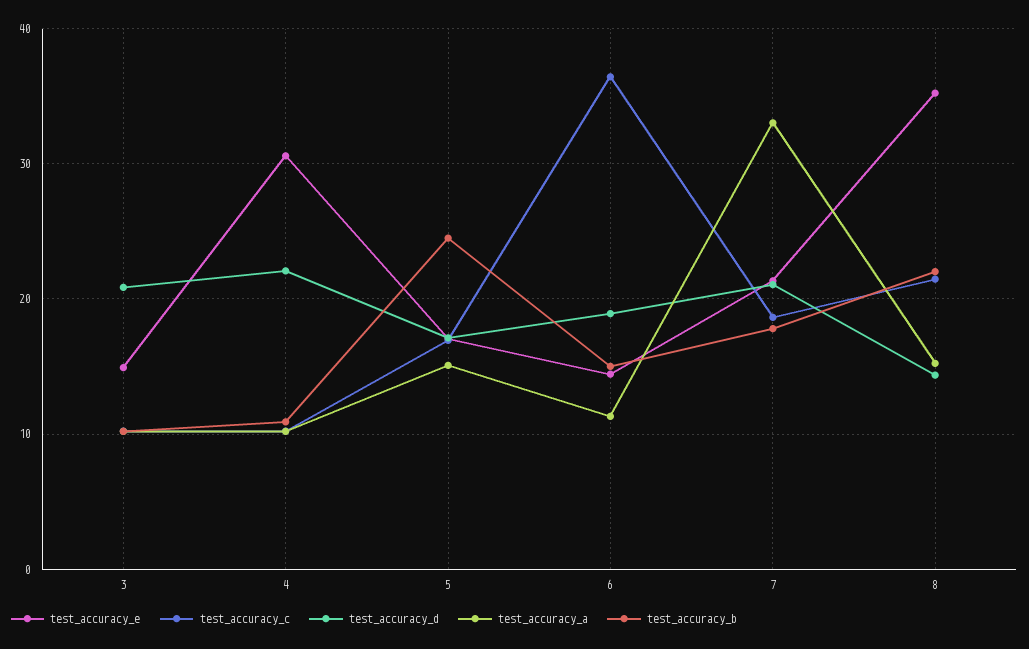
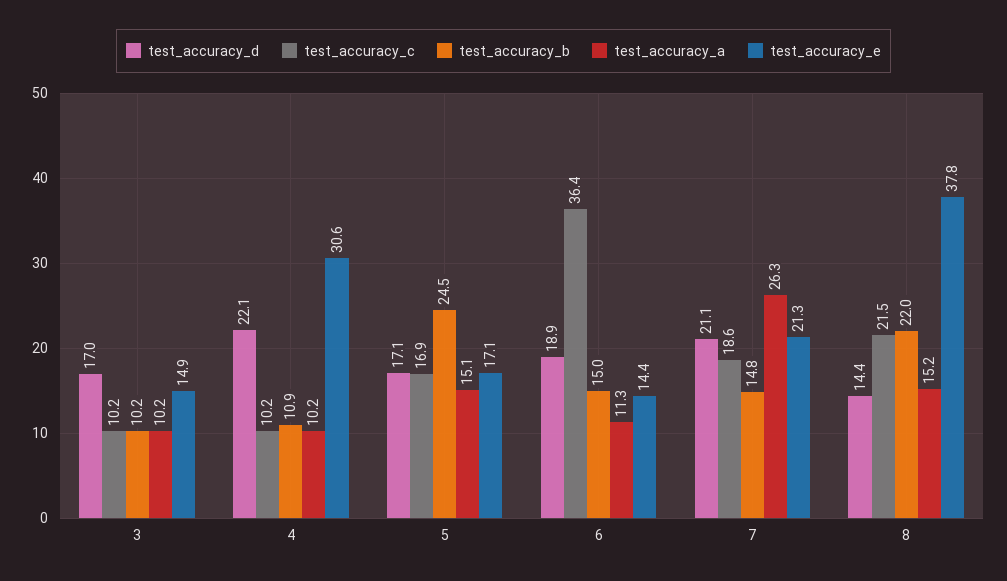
  {
    "test_accuracy_e": {
      "3": 14.9,
      "4": 30.6,
      "5": 17.1,
      "6": 14.4,
      "7": 21.3,
-     "8": 35
+     "8": 37.8
    },
    "test_accuracy_c": {
      "3": 10.2,
      "4": 10.2,
      "5": 16.9,
      "6": 36.4,
      "7": 18.6,
      "8": 21.5
    },
    "test_accuracy_d": {
-     "3": 21,
+     "3": 17,
      "4": 22.1,
      "5": 17.1,
      "6": 18.9,
      "7": 21.1,
      "8": 14.4
    },
    "test_accuracy_a": {
      "3": 10.2,
      "4": 10.2,
      "5": 15.1,
      "6": 11.3,
-     "7": 33,
+     "7": 26.3,
      "8": 15.2
    },
    "test_accuracy_b": {
      "3": 10.2,
      "4": 10.9,
      "5": 24.5,
      "6": 15,
-     "7": 18,
+     "7": 14.8,
      "8": 22
    }
  }

